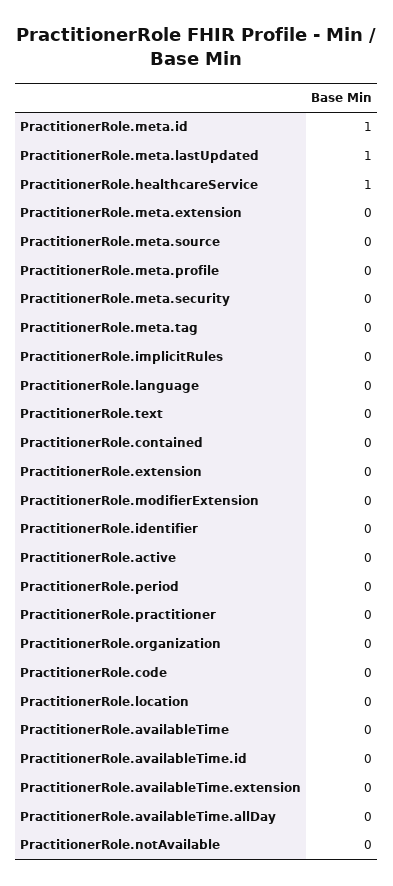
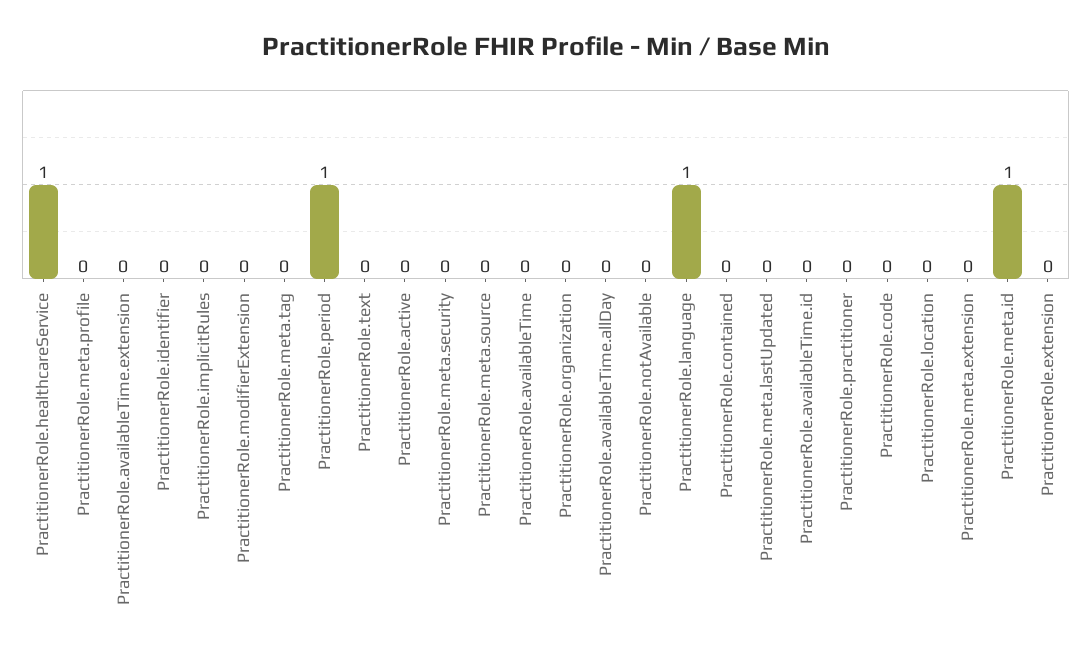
  {
    "PractitionerRole.meta.id": 1,
-   "PractitionerRole.meta.lastUpdated": 1,
+   "PractitionerRole.meta.lastUpdated": 0,
    "PractitionerRole.healthcareService": 1,
    "PractitionerRole.meta.extension": 0,
    "PractitionerRole.meta.source": 0,
    "PractitionerRole.meta.profile": 0,
    "PractitionerRole.meta.security": 0,
    "PractitionerRole.meta.tag": 0,
    "PractitionerRole.implicitRules": 0,
-   "PractitionerRole.language": 0,
+   "PractitionerRole.language": 1,
    "PractitionerRole.text": 0,
    "PractitionerRole.contained": 0,
    "PractitionerRole.extension": 0,
    "PractitionerRole.modifierExtension": 0,
    "PractitionerRole.identifier": 0,
    "PractitionerRole.active": 0,
-   "PractitionerRole.period": 0,
+   "PractitionerRole.period": 1,
    "PractitionerRole.practitioner": 0,
    "PractitionerRole.organization": 0,
    "PractitionerRole.code": 0,
    "PractitionerRole.location": 0,
    "PractitionerRole.availableTime": 0,
    "PractitionerRole.availableTime.id": 0,
    "PractitionerRole.availableTime.extension": 0,
    "PractitionerRole.availableTime.allDay": 0,
    "PractitionerRole.notAvailable": 0
  }

